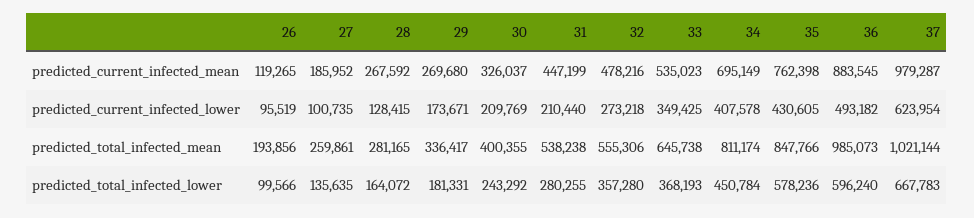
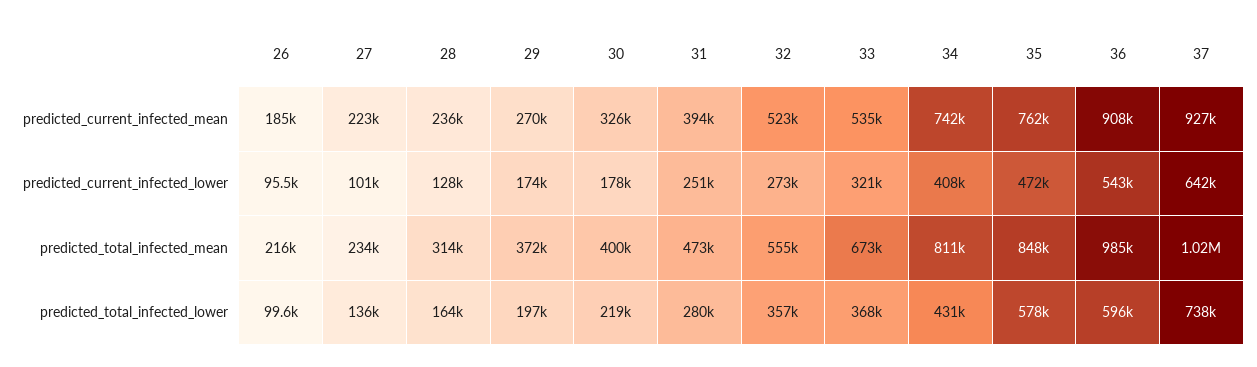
  {
    "26": {
-     "predicted_current_infected_mean": 119265,
+     "predicted_current_infected_mean": 185000,
      "predicted_current_infected_lower": 95519,
-     "predicted_total_infected_mean": 193856,
+     "predicted_total_infected_mean": 216000,
      "predicted_total_infected_lower": 99566
    },
    "27": {
-     "predicted_current_infected_mean": 185952,
+     "predicted_current_infected_mean": 223000,
      "predicted_current_infected_lower": 100735,
-     "predicted_total_infected_mean": 259861,
+     "predicted_total_infected_mean": 234000,
      "predicted_total_infected_lower": 135635
    },
    "28": {
-     "predicted_current_infected_mean": 267592,
+     "predicted_current_infected_mean": 236000,
      "predicted_current_infected_lower": 128415,
-     "predicted_total_infected_mean": 281165,
+     "predicted_total_infected_mean": 314000,
      "predicted_total_infected_lower": 164072
    },
    "29": {
      "predicted_current_infected_mean": 269680,
      "predicted_current_infected_lower": 173671,
-     "predicted_total_infected_mean": 336417,
+     "predicted_total_infected_mean": 372000,
-     "predicted_total_infected_lower": 181331
+     "predicted_total_infected_lower": 197000
    },
    "30": {
      "predicted_current_infected_mean": 326037,
-     "predicted_current_infected_lower": 209769,
+     "predicted_current_infected_lower": 178000,
      "predicted_total_infected_mean": 400355,
-     "predicted_total_infected_lower": 243292
+     "predicted_total_infected_lower": 219000
    },
    "31": {
-     "predicted_current_infected_mean": 447199,
+     "predicted_current_infected_mean": 394000,
-     "predicted_current_infected_lower": 210440,
+     "predicted_current_infected_lower": 251000,
-     "predicted_total_infected_mean": 538238,
+     "predicted_total_infected_mean": 473000,
      "predicted_total_infected_lower": 280255
    },
    "32": {
-     "predicted_current_infected_mean": 478216,
+     "predicted_current_infected_mean": 523000,
      "predicted_current_infected_lower": 273218,
      "predicted_total_infected_mean": 555306,
      "predicted_total_infected_lower": 357280
    },
    "33": {
      "predicted_current_infected_mean": 535023,
-     "predicted_current_infected_lower": 349425,
+     "predicted_current_infected_lower": 321000,
-     "predicted_total_infected_mean": 645738,
+     "predicted_total_infected_mean": 673000,
      "predicted_total_infected_lower": 368193
    },
    "34": {
-     "predicted_current_infected_mean": 695149,
+     "predicted_current_infected_mean": 742000,
      "predicted_current_infected_lower": 407578,
      "predicted_total_infected_mean": 811174,
-     "predicted_total_infected_lower": 450784
+     "predicted_total_infected_lower": 431000
    },
    "35": {
      "predicted_current_infected_mean": 762398,
-     "predicted_current_infected_lower": 430605,
+     "predicted_current_infected_lower": 472000,
      "predicted_total_infected_mean": 847766,
      "predicted_total_infected_lower": 578236
    },
    "36": {
-     "predicted_current_infected_mean": 883545,
+     "predicted_current_infected_mean": 908000,
-     "predicted_current_infected_lower": 493182,
+     "predicted_current_infected_lower": 543000,
      "predicted_total_infected_mean": 985073,
      "predicted_total_infected_lower": 596240
    },
    "37": {
-     "predicted_current_infected_mean": 979287,
+     "predicted_current_infected_mean": 927000,
-     "predicted_current_infected_lower": 623954,
+     "predicted_current_infected_lower": 642000,
      "predicted_total_infected_mean": 1021144,
-     "predicted_total_infected_lower": 667783
+     "predicted_total_infected_lower": 738000
    }
  }

